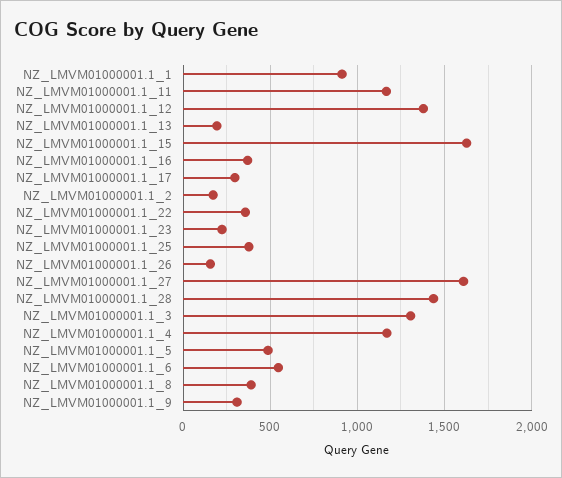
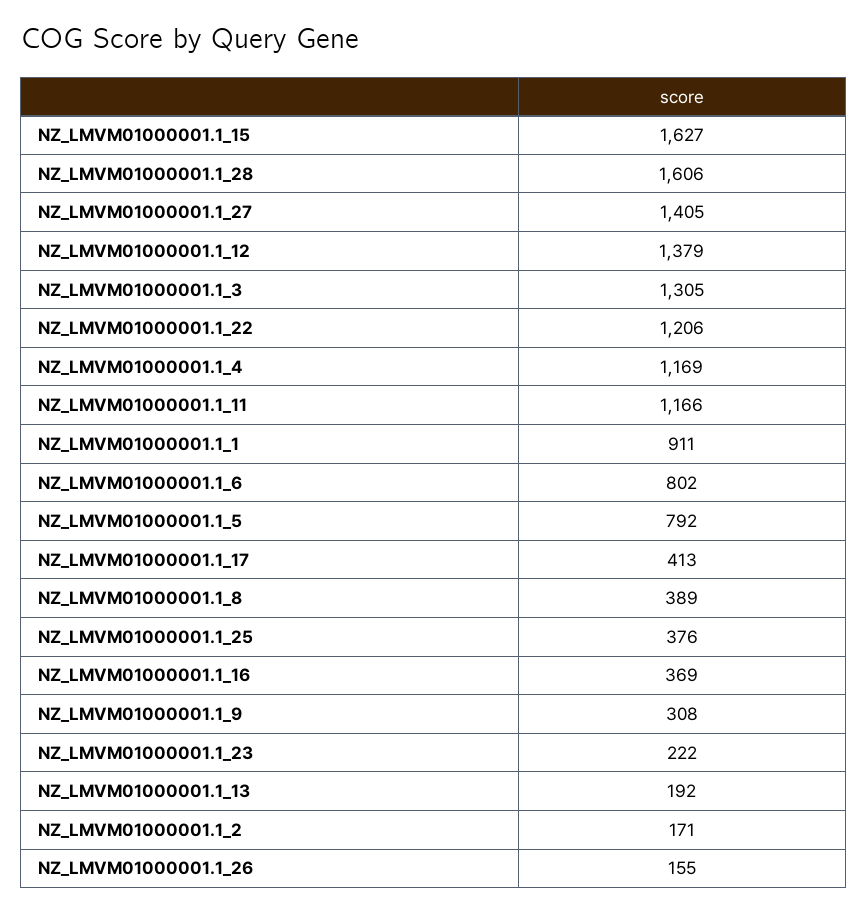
  {
    "NZ_LMVM01000001.1_1": 911,
    "NZ_LMVM01000001.1_11": 1166,
    "NZ_LMVM01000001.1_12": 1379,
    "NZ_LMVM01000001.1_13": 192,
    "NZ_LMVM01000001.1_15": 1627,
    "NZ_LMVM01000001.1_16": 369,
-   "NZ_LMVM01000001.1_17": 300,
+   "NZ_LMVM01000001.1_17": 413,
    "NZ_LMVM01000001.1_2": 171,
-   "NZ_LMVM01000001.1_22": 350,
+   "NZ_LMVM01000001.1_22": 1206,
    "NZ_LMVM01000001.1_23": 222,
    "NZ_LMVM01000001.1_25": 376,
    "NZ_LMVM01000001.1_26": 155,
-   "NZ_LMVM01000001.1_27": 1600,
+   "NZ_LMVM01000001.1_27": 1405,
-   "NZ_LMVM01000001.1_28": 1450,
+   "NZ_LMVM01000001.1_28": 1606,
    "NZ_LMVM01000001.1_3": 1305,
    "NZ_LMVM01000001.1_4": 1169,
-   "NZ_LMVM01000001.1_5": 500,
+   "NZ_LMVM01000001.1_5": 792,
-   "NZ_LMVM01000001.1_6": 550,
+   "NZ_LMVM01000001.1_6": 802,
    "NZ_LMVM01000001.1_8": 389,
    "NZ_LMVM01000001.1_9": 308
  }

